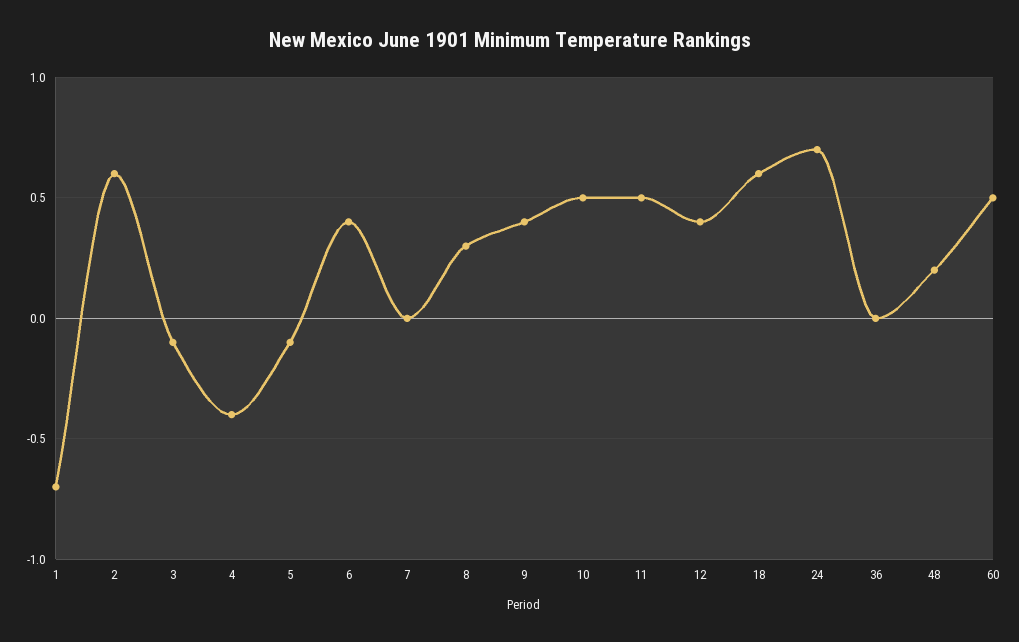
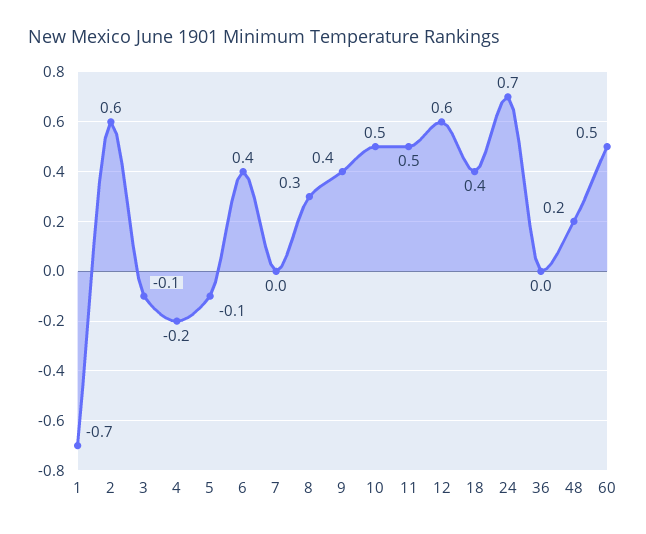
  {
    "1": -0.7,
    "2": 0.6,
    "3": -0.1,
-   "4": -0.4,
+   "4": -0.2,
    "5": -0.1,
    "6": 0.4,
    "7": 0,
    "8": 0.3,
    "9": 0.4,
    "10": 0.5,
    "11": 0.5,
-   "12": 0.4,
+   "12": 0.6,
-   "18": 0.6,
+   "18": 0.4,
    "24": 0.7,
    "36": 0,
    "48": 0.2,
    "60": 0.5
  }

